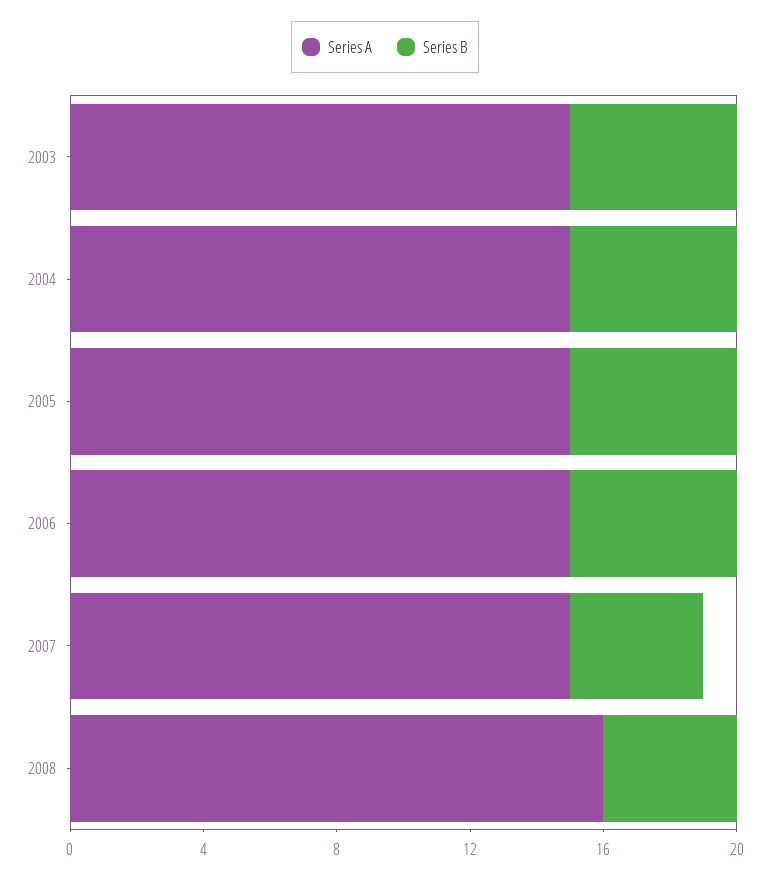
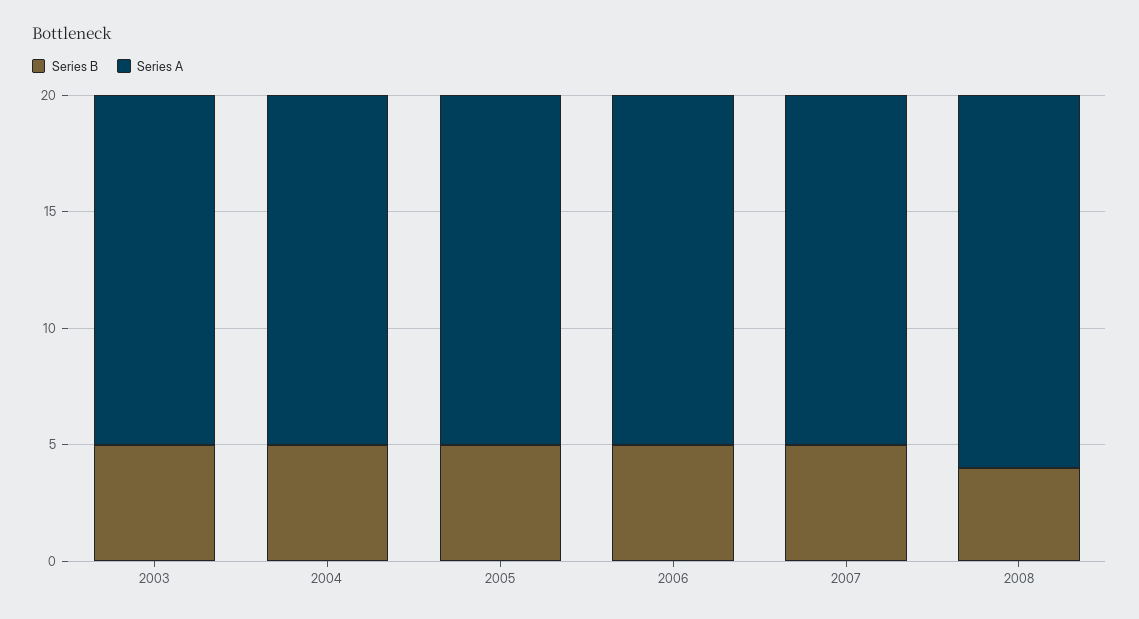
  {
    "Series A": {
      "2003": 15,
      "2004": 15,
      "2005": 15,
      "2006": 15,
      "2007": 15,
      "2008": 16
    },
    "Series B": {
      "2003": 5,
      "2004": 5,
      "2005": 5,
      "2006": 5,
-     "2007": 4,
+     "2007": 5,
      "2008": 4
    }
  }

